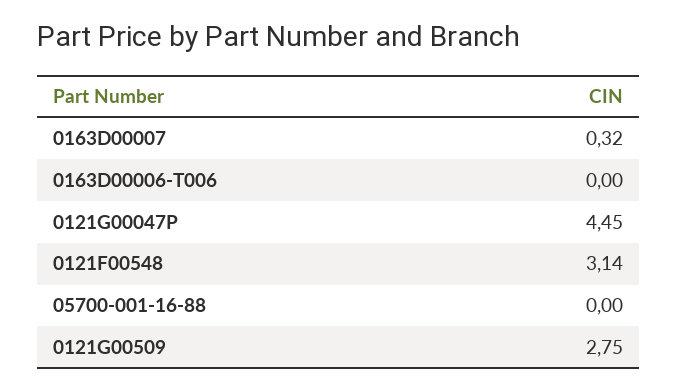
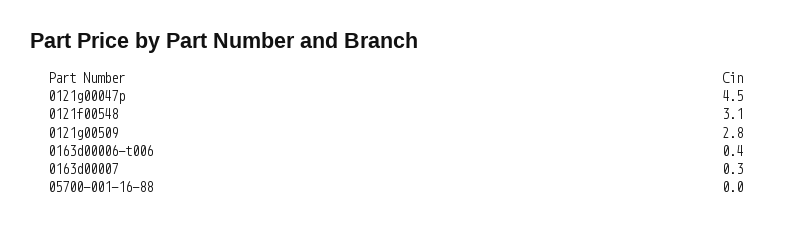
  {
    "0163D00007": 0.32,
-   "0163D00006-T006": 0,
+   "0163D00006-T006": 0.4,
    "0121G00047P": 4.45,
    "0121F00548": 3.14,
    "05700-001-16-88": 0,
    "0121G00509": 2.75
  }

